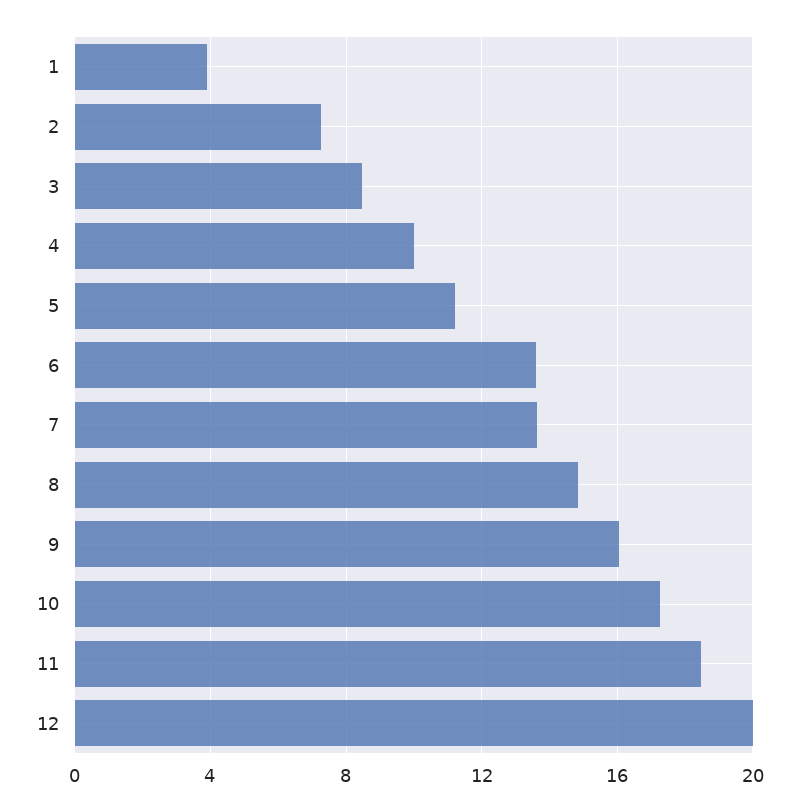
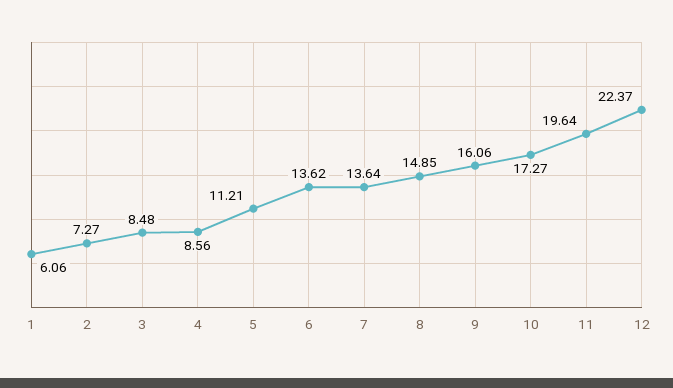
  {
-   "1": 4,
+   "1": 6.06,
    "2": 7.27,
    "3": 8.48,
-   "4": 10,
+   "4": 8.56,
    "5": 11.21,
    "6": 13.62,
    "7": 13.64,
    "8": 14.85,
    "9": 16.06,
    "10": 17.27,
-   "11": 18.5,
+   "11": 19.64,
-   "12": 20
+   "12": 22.37
  }

